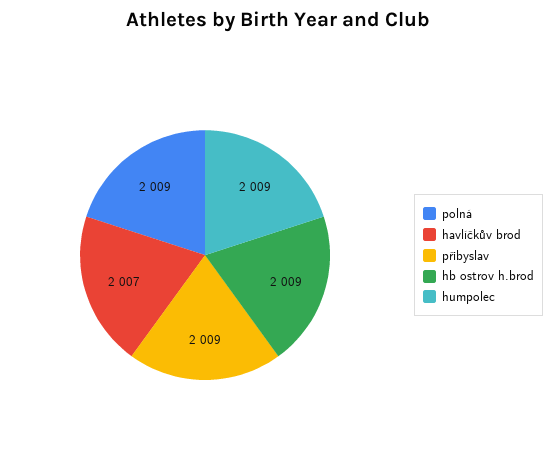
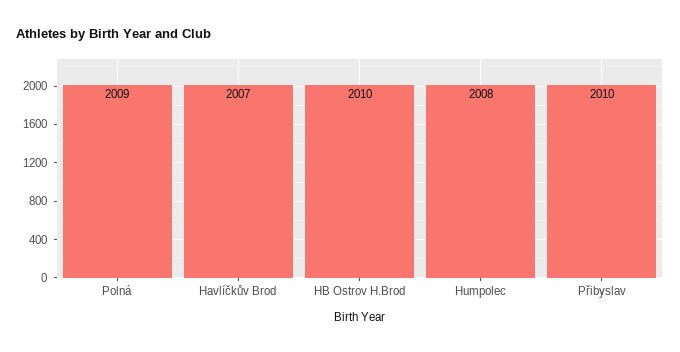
  {
    "polná": 2009,
    "havlíčkův brod": 2007,
-   "přibyslav": 2009,
+   "přibyslav": 2010,
-   "hb ostrov h.brod": 2009,
+   "hb ostrov h.brod": 2010,
-   "humpolec": 2009
+   "humpolec": 2008
  }

